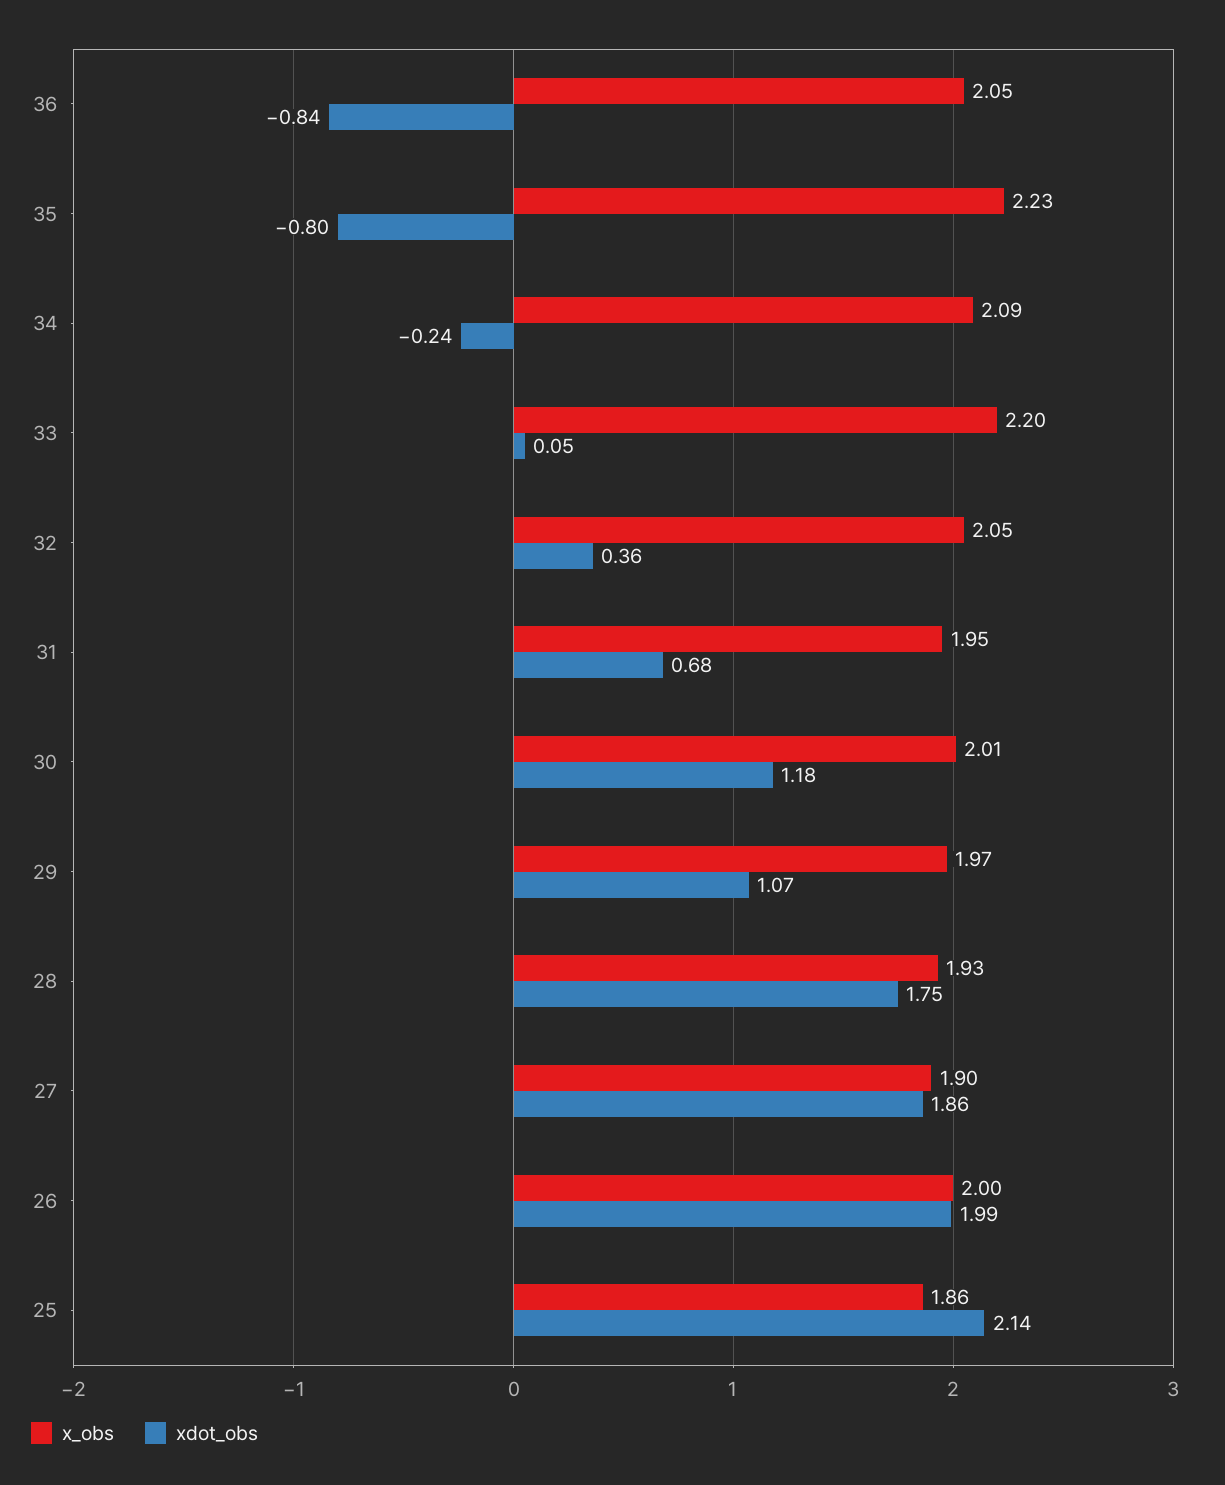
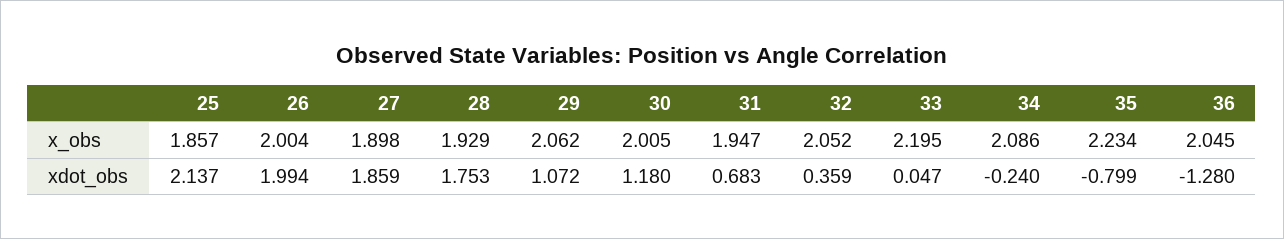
  {
    "x_obs": {
      "36": 2.045,
      "35": 2.234,
      "34": 2.086,
      "33": 2.195,
      "32": 2.052,
      "31": 1.947,
      "30": 2.005,
-     "29": 1.97,
+     "29": 2.062,
      "28": 1.929,
      "27": 1.898,
      "26": 2.004,
      "25": 1.857
    },
    "xdot_obs": {
-     "36": -0.84,
+     "36": -1.28,
      "35": -0.799,
      "34": -0.24,
      "33": 0.047,
      "32": 0.359,
      "31": 0.683,
      "30": 1.18,
      "29": 1.072,
      "28": 1.753,
      "27": 1.859,
      "26": 1.994,
      "25": 2.137
    }
  }

